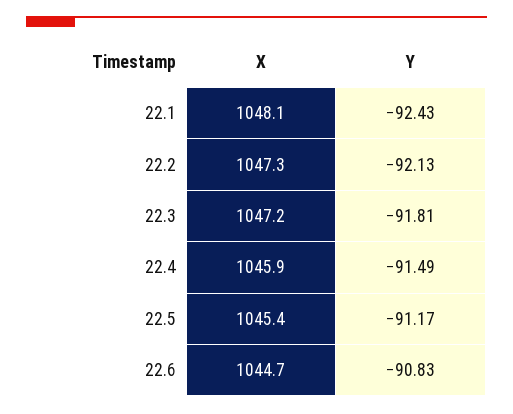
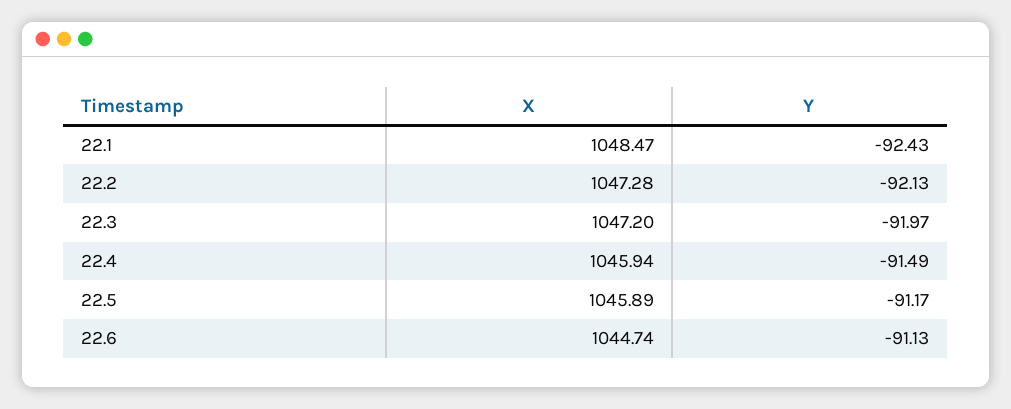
  {
    "X": {
-     "22.1": 1048.1,
+     "22.1": 1048.47,
      "22.2": 1047.28,
      "22.3": 1047.2,
      "22.4": 1045.94,
-     "22.5": 1045.4,
+     "22.5": 1045.89,
      "22.6": 1044.74
    },
    "Y": {
      "22.1": -92.43,
      "22.2": -92.13,
-     "22.3": -91.81,
+     "22.3": -91.97,
      "22.4": -91.49,
      "22.5": -91.17,
-     "22.6": -90.83
+     "22.6": -91.13
    }
  }

